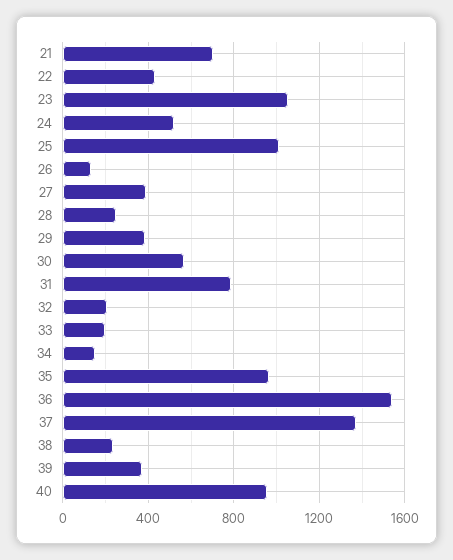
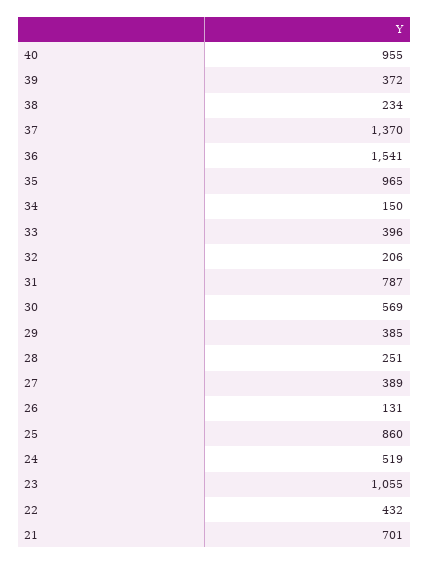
  {
    "21": 701,
    "22": 432,
    "23": 1055,
    "24": 519,
-   "25": 1000,
+   "25": 860,
    "26": 131,
    "27": 389,
    "28": 251,
    "29": 385,
    "30": 569,
    "31": 787,
    "32": 206,
-   "33": 200,
+   "33": 396,
    "34": 150,
    "35": 965,
    "36": 1541,
    "37": 1370,
    "38": 234,
    "39": 372,
    "40": 955
  }

